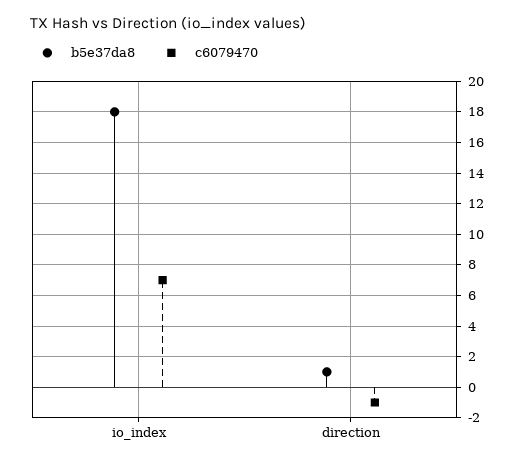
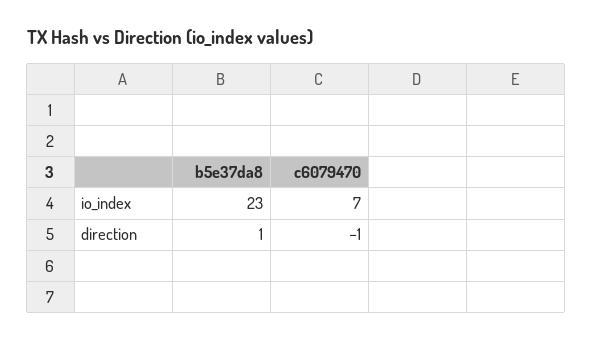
  {
    "b5e37da8": {
-     "io_index": 18,
+     "io_index": 23,
      "direction": 1
    },
    "c6079470": {
      "io_index": 7,
      "direction": -1
    }
  }

